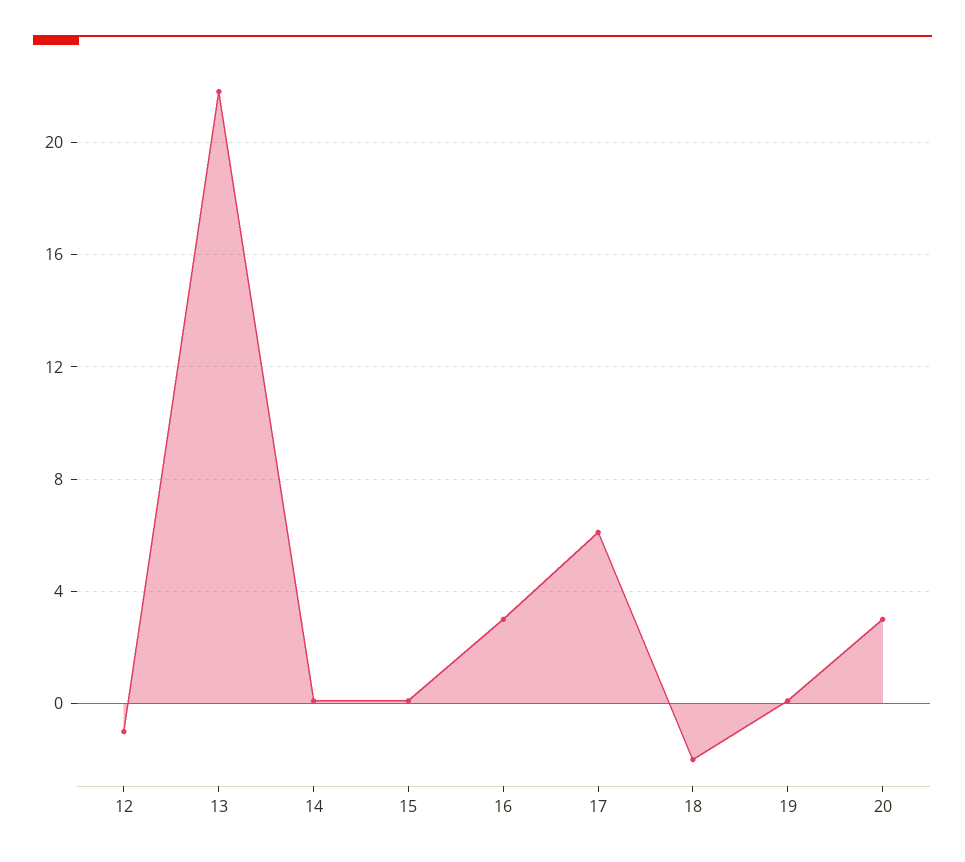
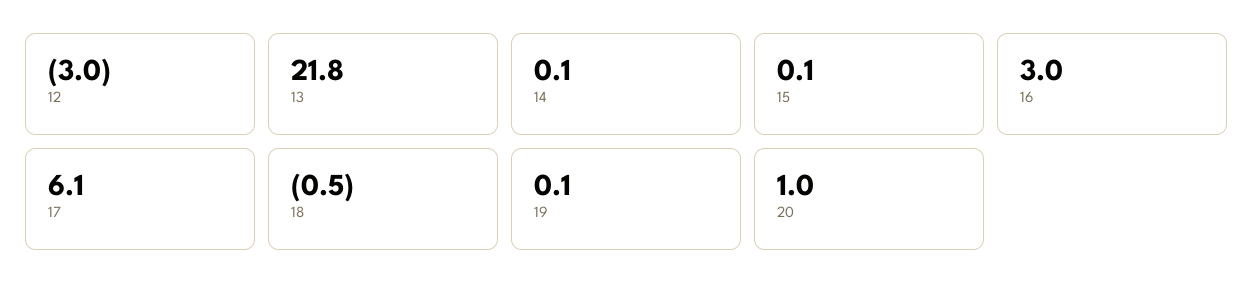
  {
-   "12": -1,
+   "12": -3,
    "13": 21.8,
    "14": 0.1,
    "15": 0.1,
    "16": 3,
    "17": 6.1,
-   "18": -2,
+   "18": -0.5,
    "19": 0.1,
-   "20": 3
+   "20": 1
  }

